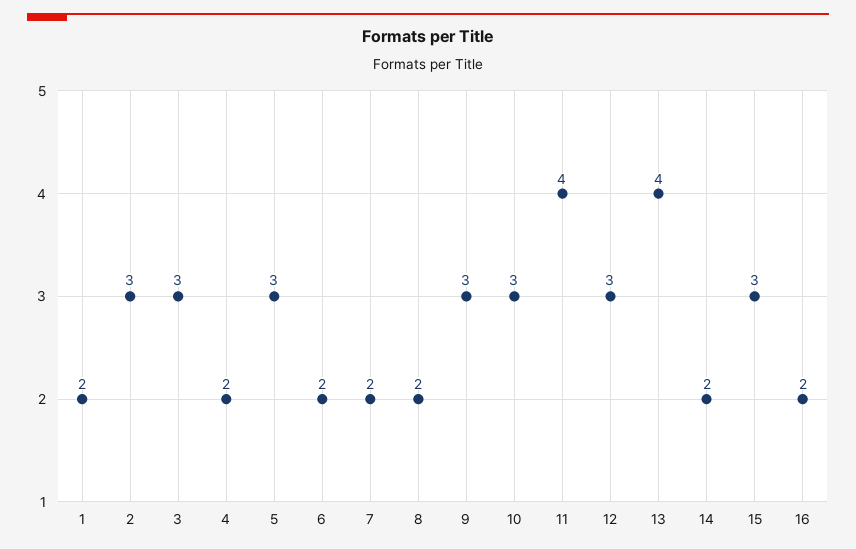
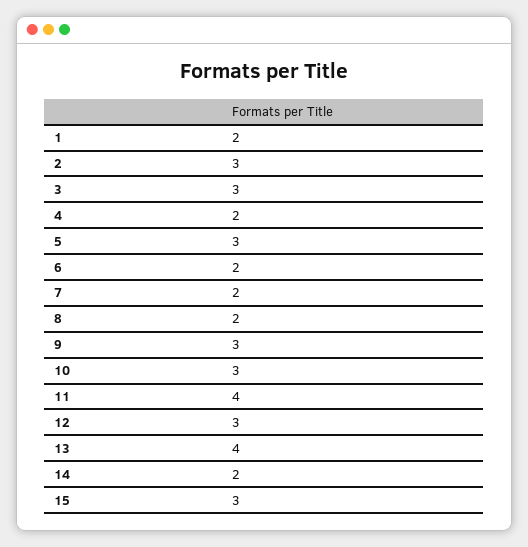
  {
    "1": 2,
    "2": 3,
    "3": 3,
    "4": 2,
    "5": 3,
    "6": 2,
    "7": 2,
    "8": 2,
    "9": 3,
    "10": 3,
    "11": 4,
    "12": 3,
    "13": 4,
    "14": 2,
-   "15": 3,
+   "15": 3
-   "16": 2
  }

